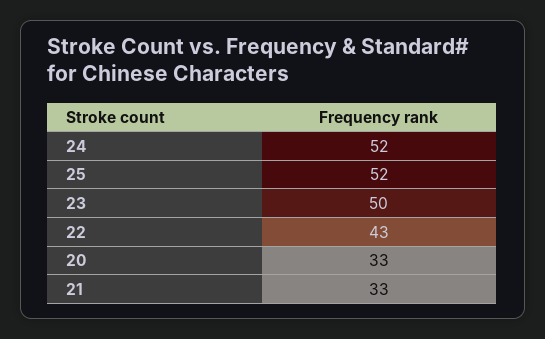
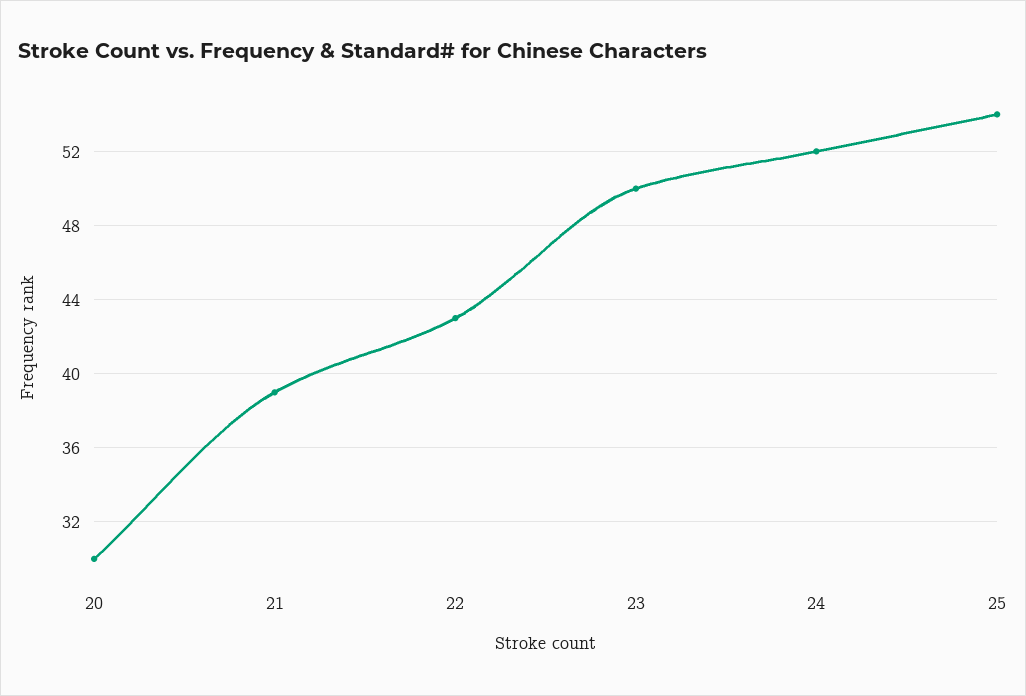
  {
    "24": 52,
-   "25": 52,
+   "25": 54,
    "23": 50,
    "22": 43,
-   "20": 33,
+   "20": 30,
-   "21": 33
+   "21": 39
  }

